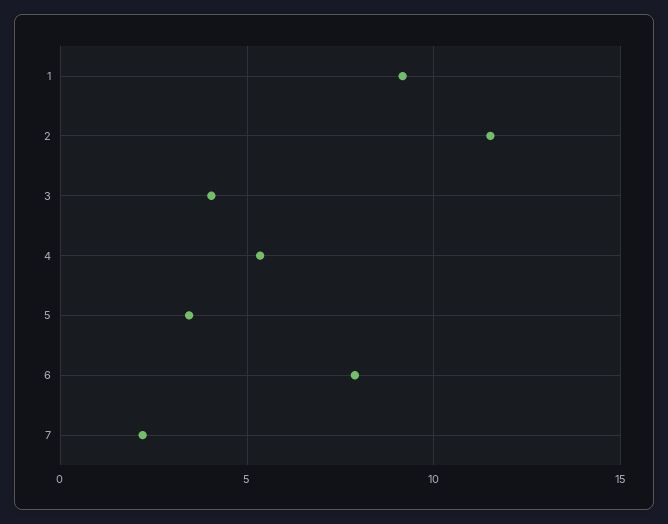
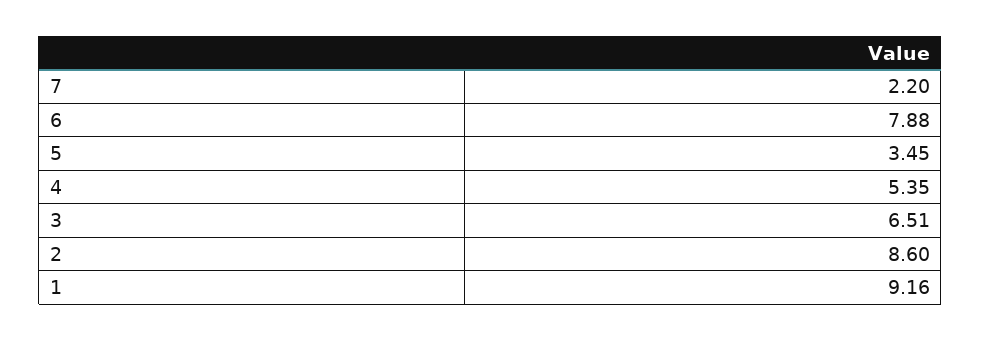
  {
    "1": 9.16,
-   "2": 11.5,
+   "2": 8.6,
-   "3": 4,
+   "3": 6.51,
    "4": 5.35,
    "5": 3.45,
    "6": 7.88,
    "7": 2.2
  }

